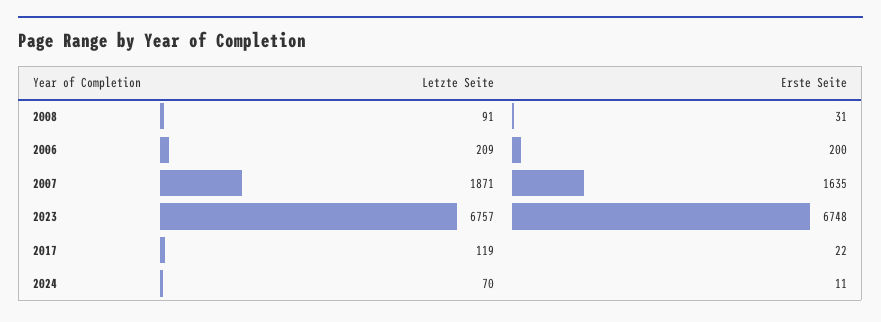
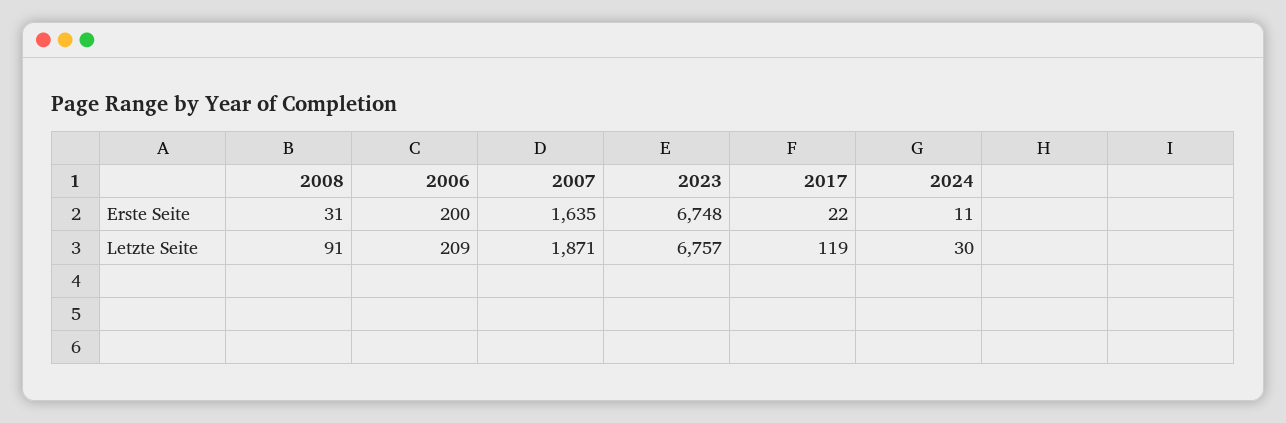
  {
    "Letzte Seite": {
      "2008": 91,
      "2006": 209,
      "2007": 1871,
      "2023": 6757,
      "2017": 119,
-     "2024": 70
+     "2024": 30
    },
    "Erste Seite": {
      "2008": 31,
      "2006": 200,
      "2007": 1635,
      "2023": 6748,
      "2017": 22,
      "2024": 11
    }
  }

